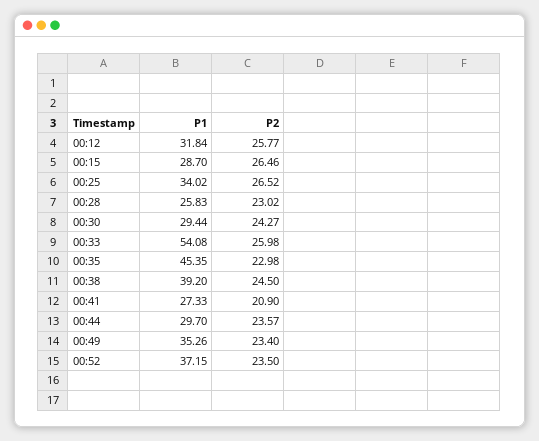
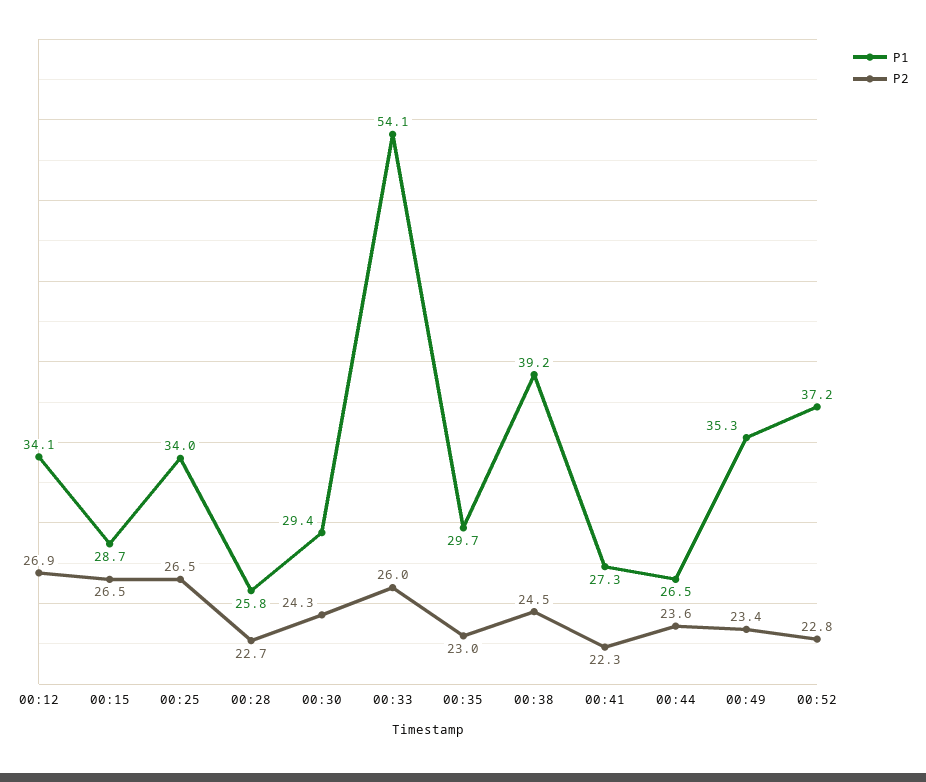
  {
    "P1": {
-     "00:12": 31.84,
+     "00:12": 34.1,
      "00:15": 28.7,
      "00:25": 34.02,
      "00:28": 25.83,
      "00:30": 29.44,
      "00:33": 54.08,
-     "00:35": 45.35,
+     "00:35": 29.7,
      "00:38": 39.2,
      "00:41": 27.33,
-     "00:44": 29.7,
+     "00:44": 26.5,
      "00:49": 35.26,
      "00:52": 37.15
    },
    "P2": {
-     "00:12": 25.77,
+     "00:12": 26.9,
      "00:15": 26.46,
      "00:25": 26.52,
-     "00:28": 23.02,
+     "00:28": 22.7,
      "00:30": 24.27,
      "00:33": 25.98,
      "00:35": 22.98,
      "00:38": 24.5,
-     "00:41": 20.9,
+     "00:41": 22.3,
      "00:44": 23.57,
      "00:49": 23.4,
-     "00:52": 23.5
+     "00:52": 22.8
    }
  }

